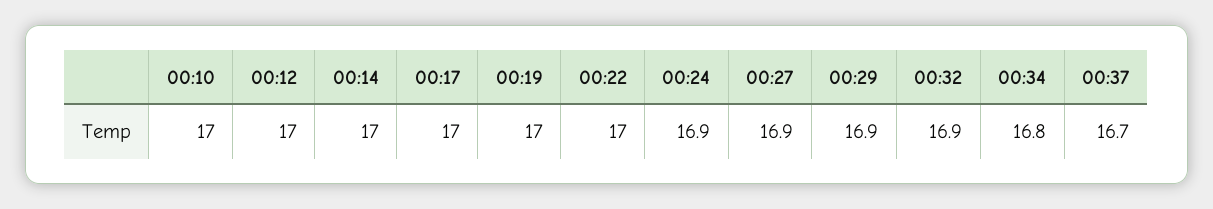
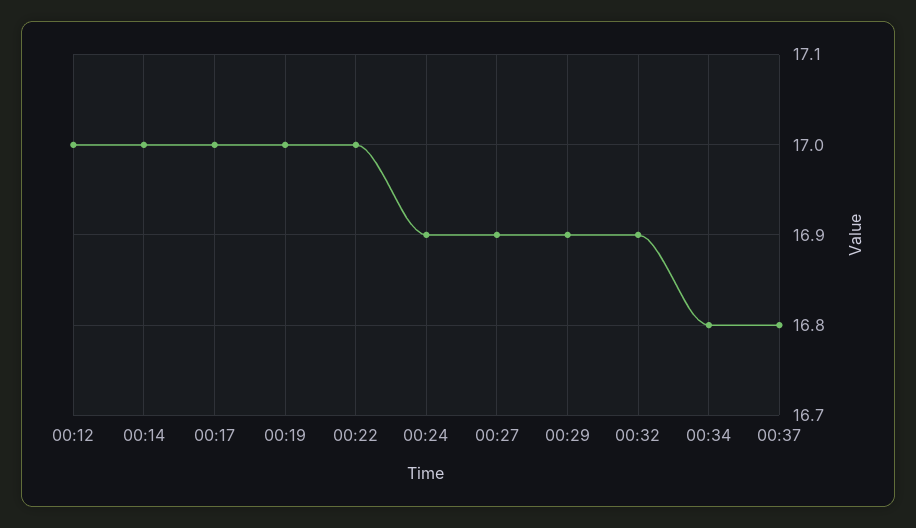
  {
-   "00:10": 17,
    "00:12": 17,
    "00:14": 17,
    "00:17": 17,
    "00:19": 17,
    "00:22": 17,
    "00:24": 16.9,
    "00:27": 16.9,
    "00:29": 16.9,
    "00:32": 16.9,
    "00:34": 16.8,
-   "00:37": 16.7
+   "00:37": 16.8
  }

